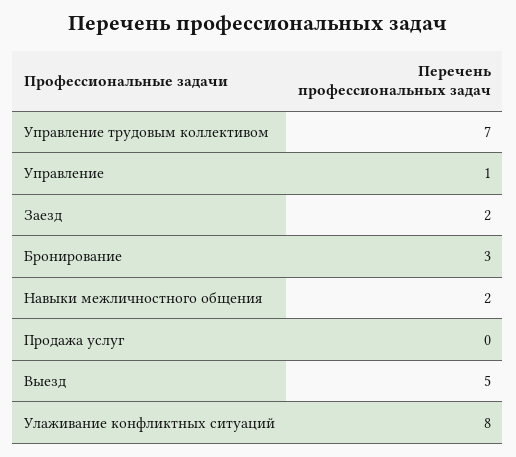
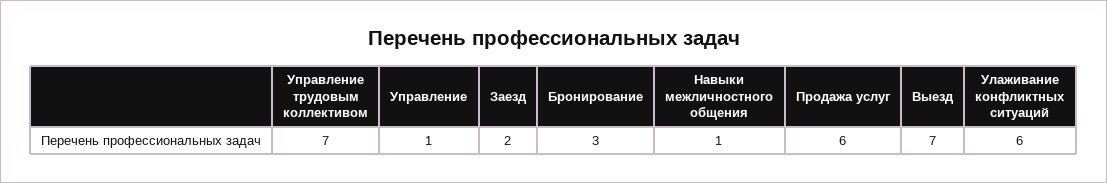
  {
    "Управление трудовым коллективом": 7,
    "Управление": 1,
    "Заезд": 2,
    "Бронирование": 3,
-   "Навыки межличностного общения": 2,
+   "Навыки межличностного общения": 1,
-   "Продажа услуг": 0,
+   "Продажа услуг": 6,
-   "Выезд": 5,
+   "Выезд": 7,
-   "Улаживание конфликтных ситуаций": 8
+   "Улаживание конфликтных ситуаций": 6
  }

